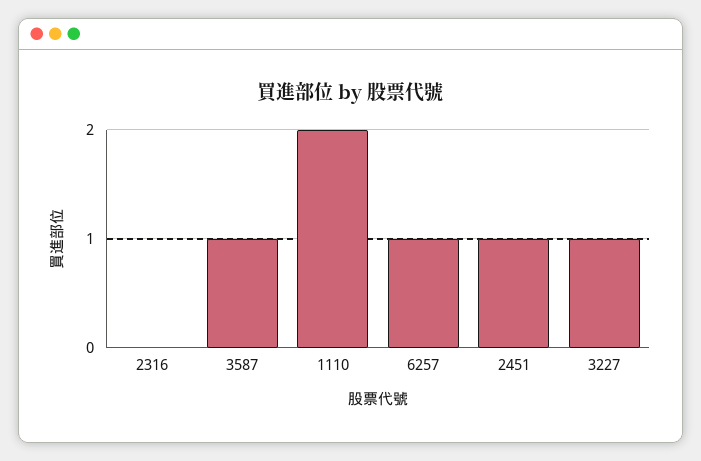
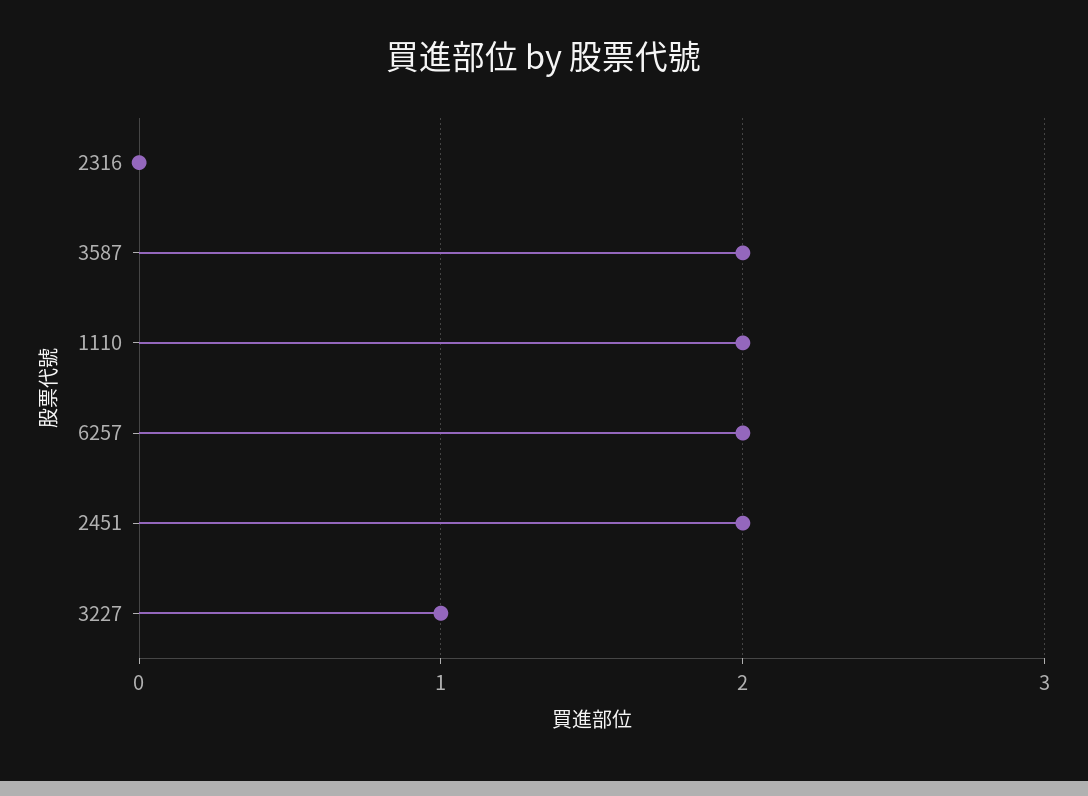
  {
    "2316": 0,
-   "3587": 1,
+   "3587": 2,
    "1110": 2,
-   "6257": 1,
+   "6257": 2,
-   "2451": 1,
+   "2451": 2,
    "3227": 1
  }

